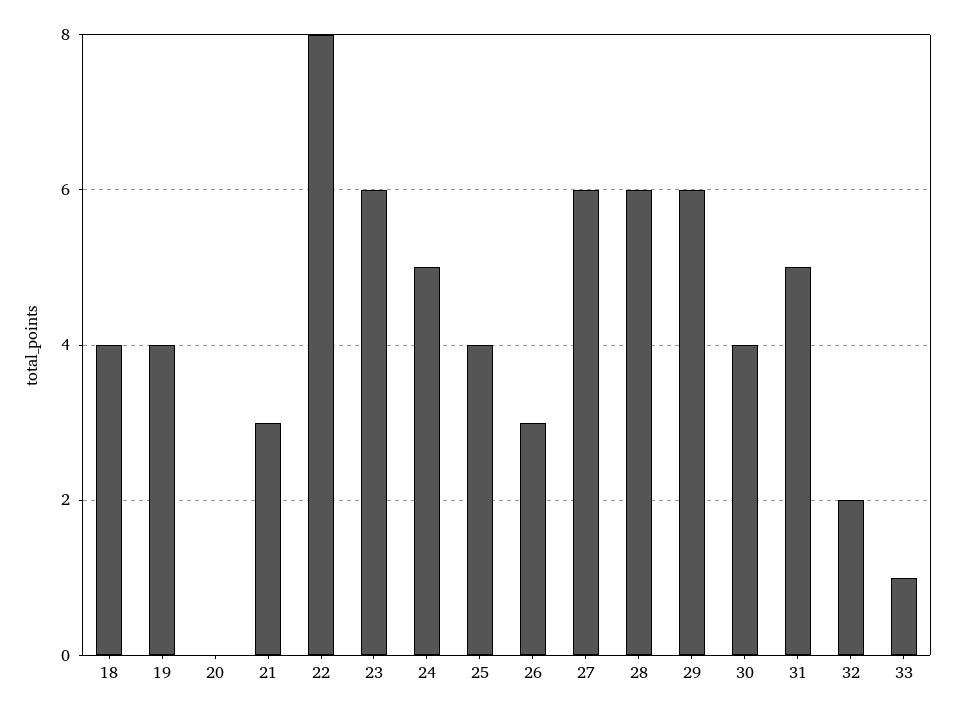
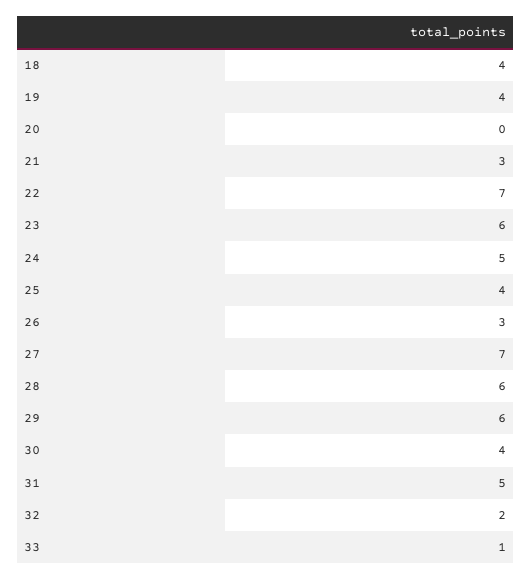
  {
    "18": 4,
    "19": 4,
    "20": 0,
    "21": 3,
-   "22": 8,
+   "22": 7,
    "23": 6,
    "24": 5,
    "25": 4,
    "26": 3,
-   "27": 6,
+   "27": 7,
    "28": 6,
    "29": 6,
    "30": 4,
    "31": 5,
    "32": 2,
    "33": 1
  }

